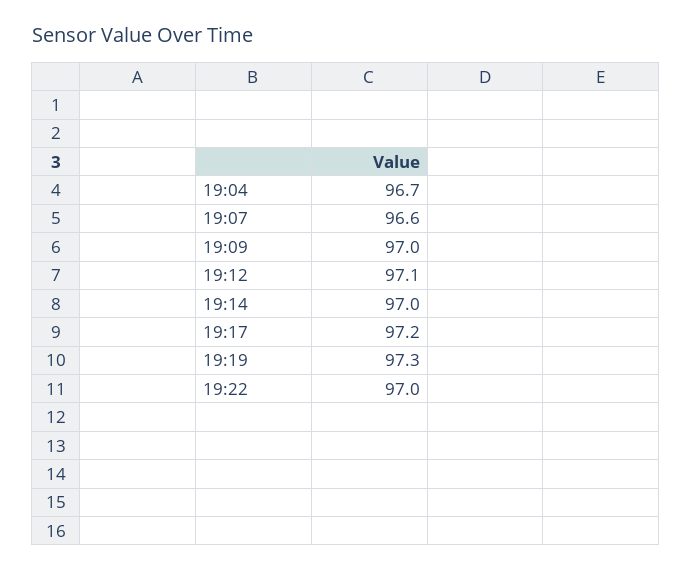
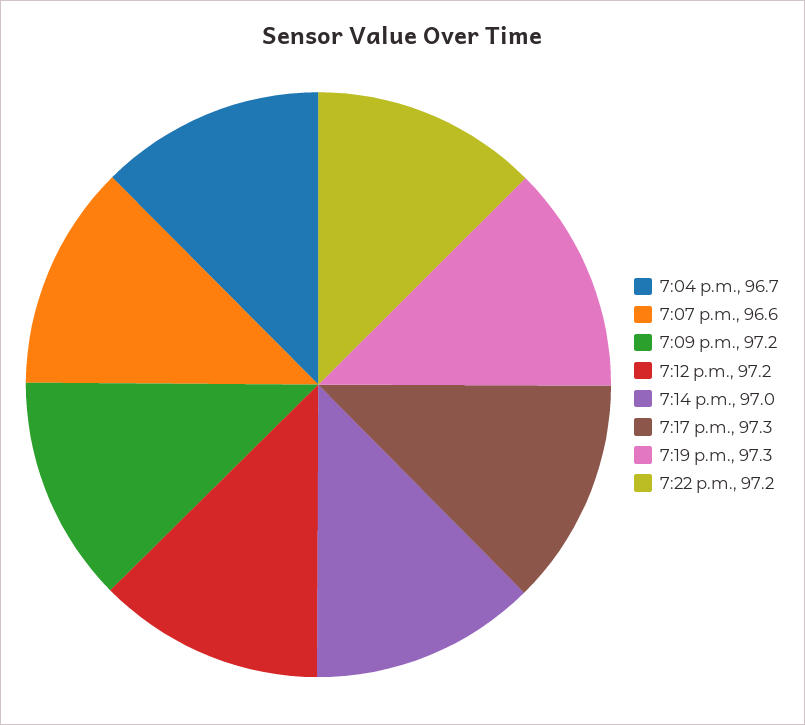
  {
    "19:04": 96.7,
    "19:07": 96.6,
-   "19:09": 97,
+   "19:09": 97.2,
-   "19:12": 97.1,
+   "19:12": 97.2,
    "19:14": 97,
-   "19:17": 97.2,
+   "19:17": 97.3,
    "19:19": 97.3,
-   "19:22": 97
+   "19:22": 97.2
  }

